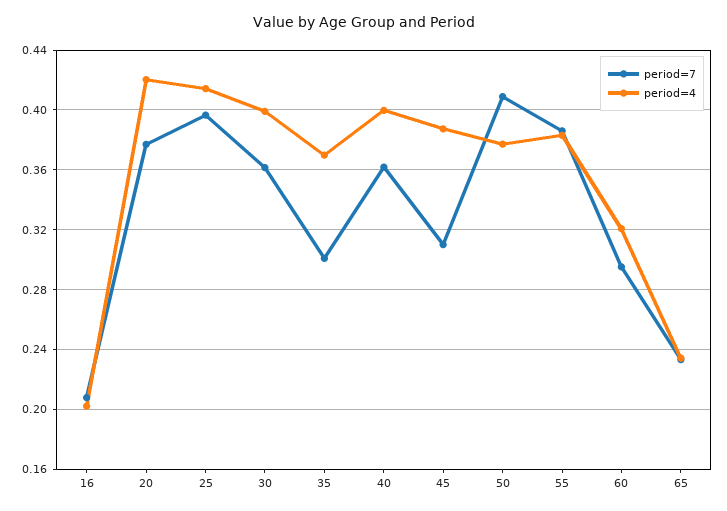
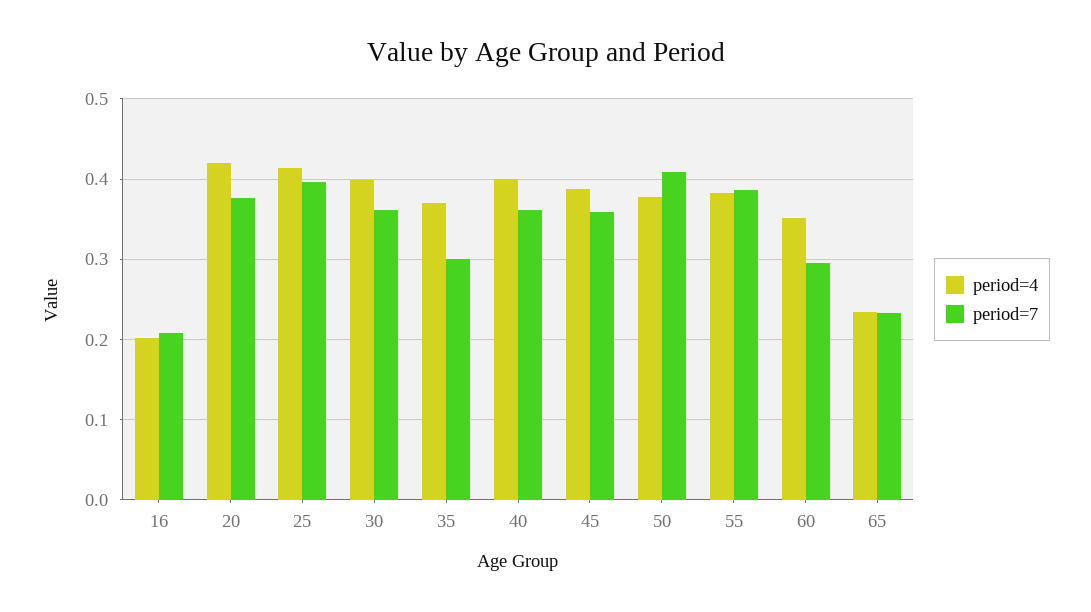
  {
    "period=7": {
      "16": 0.21,
      "20": 0.375,
      "25": 0.395,
      "30": 0.36,
      "35": 0.3,
      "40": 0.36,
-     "45": 0.31,
+     "45": 0.36,
      "50": 0.41,
      "55": 0.385,
      "60": 0.295,
      "65": 0.235
    },
    "period=4": {
      "16": 0.2,
      "20": 0.42,
      "25": 0.415,
      "30": 0.4,
      "35": 0.37,
      "40": 0.4,
      "45": 0.385,
      "50": 0.375,
      "55": 0.385,
-     "60": 0.32,
+     "60": 0.35,
      "65": 0.235
    }
  }

